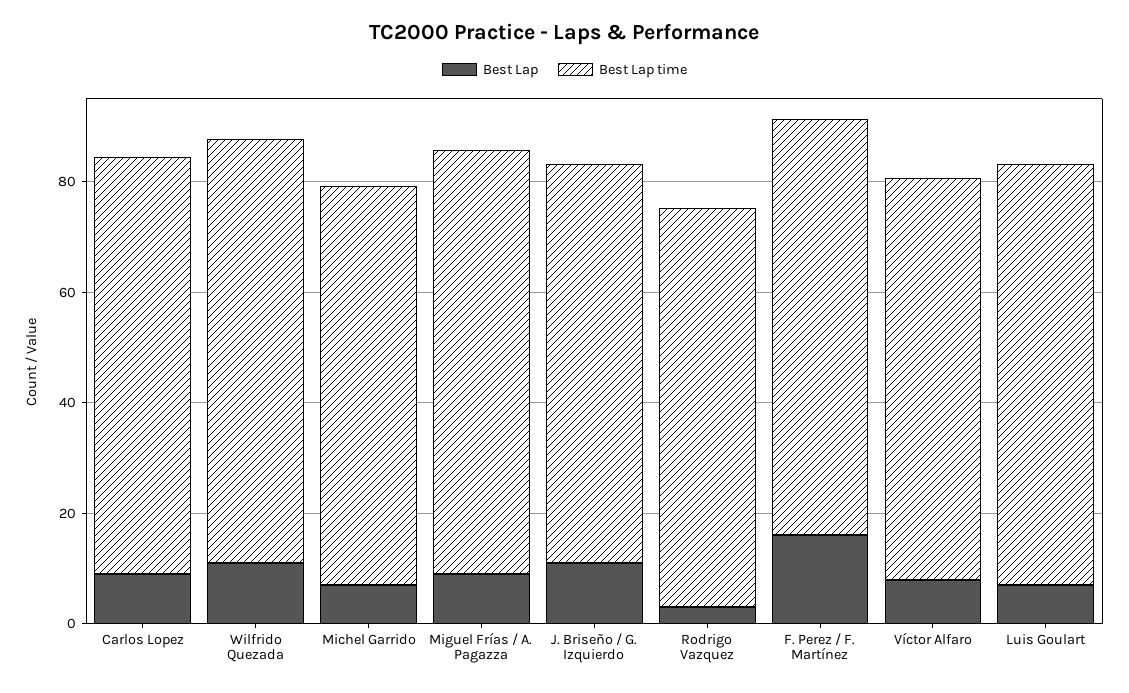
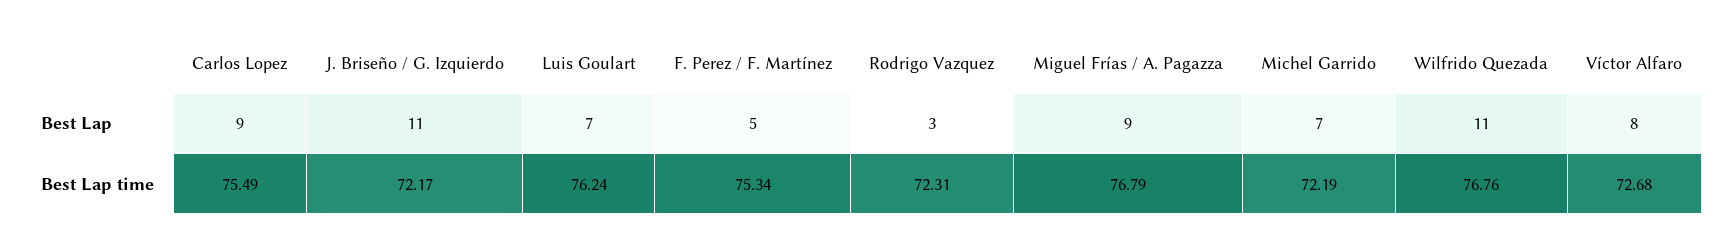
  {
    "Best Lap": {
      "Carlos Lopez": 9,
      "Wilfrido Quezada": 11,
      "Michel Garrido": 7,
      "Miguel Frías / A. Pagazza": 9,
      "J. Briseño / G. Izquierdo": 11,
      "Rodrigo Vazquez": 3,
-     "F. Perez / F. Martínez": 15,
+     "F. Perez / F. Martínez": 5,
      "Víctor Alfaro": 8,
      "Luis Goulart": 7
    },
    "Best Lap time": {
      "Carlos Lopez": 75.49,
      "Wilfrido Quezada": 76.76,
      "Michel Garrido": 72.19,
      "Miguel Frías / A. Pagazza": 76.79,
      "J. Briseño / G. Izquierdo": 72.17,
      "Rodrigo Vazquez": 72.31,
      "F. Perez / F. Martínez": 75.34,
      "Víctor Alfaro": 72.68,
      "Luis Goulart": 76.24
    }
  }

